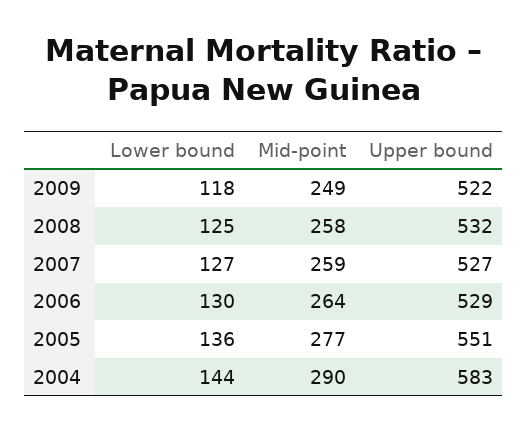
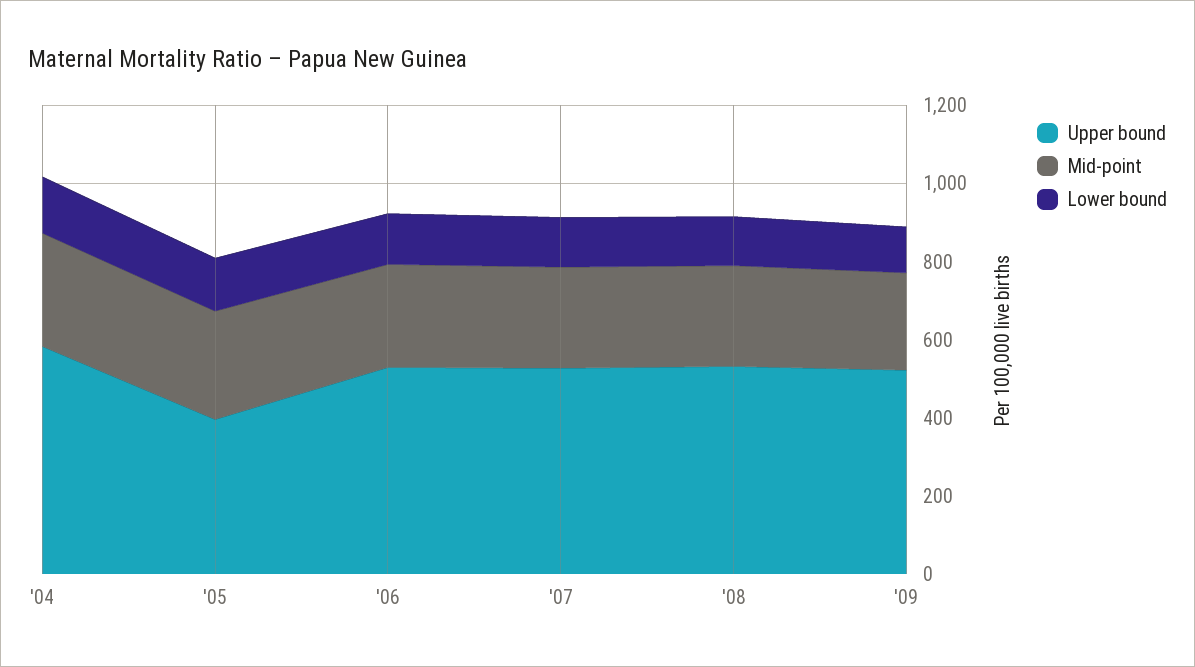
  {
    "Lower bound": {
      "2009": 118,
      "2008": 125,
      "2007": 127,
      "2006": 130,
      "2005": 136,
      "2004": 144
    },
    "Mid-point": {
      "2009": 249,
      "2008": 258,
      "2007": 259,
      "2006": 264,
      "2005": 277,
      "2004": 290
    },
    "Upper bound": {
      "2009": 522,
      "2008": 532,
      "2007": 527,
      "2006": 529,
-     "2005": 551,
+     "2005": 400,
      "2004": 583
    }
  }

